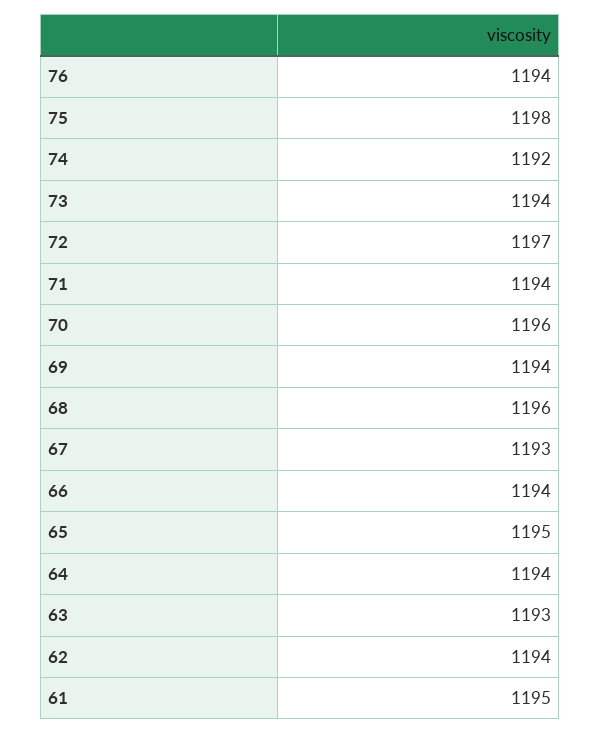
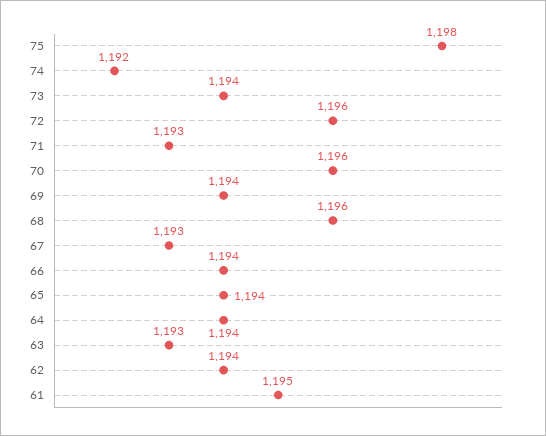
  {
-   "76": 1194,
    "75": 1198,
    "74": 1192,
    "73": 1194,
-   "72": 1197,
+   "72": 1196,
-   "71": 1194,
+   "71": 1193,
    "70": 1196,
    "69": 1194,
    "68": 1196,
    "67": 1193,
    "66": 1194,
-   "65": 1195,
+   "65": 1194,
    "64": 1194,
    "63": 1193,
    "62": 1194,
    "61": 1195
  }

